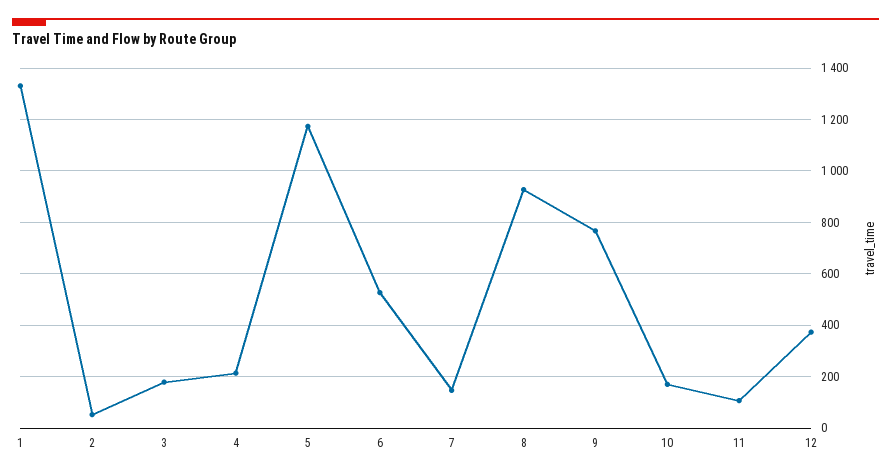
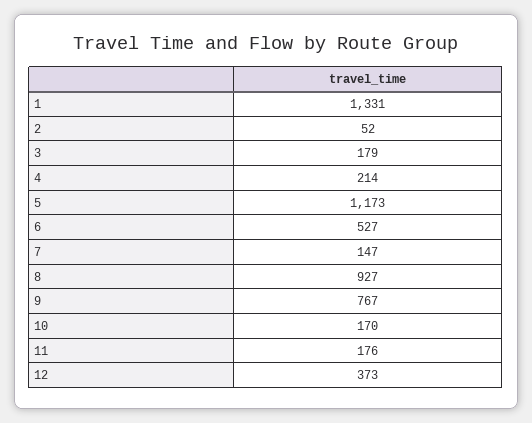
  {
    "1": 1331,
    "2": 52,
    "3": 179,
    "4": 214,
    "5": 1173,
    "6": 527,
    "7": 147,
    "8": 927,
    "9": 767,
    "10": 170,
-   "11": 100,
+   "11": 176,
    "12": 373
  }

